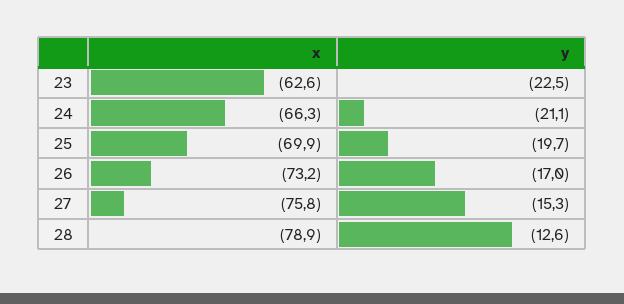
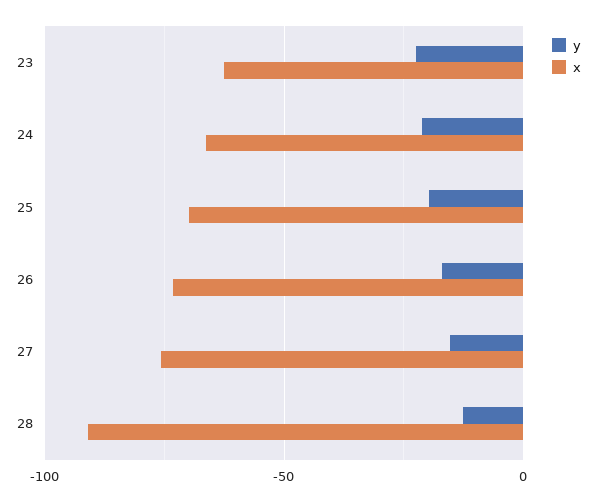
  {
    "x": {
      "23": -62.6,
      "24": -66.3,
      "25": -69.9,
      "26": -73.2,
      "27": -75.8,
-     "28": -78.9
+     "28": -90
    },
    "y": {
      "23": -22.5,
      "24": -21.1,
      "25": -19.7,
      "26": -17,
      "27": -15.3,
      "28": -12.6
    }
  }

